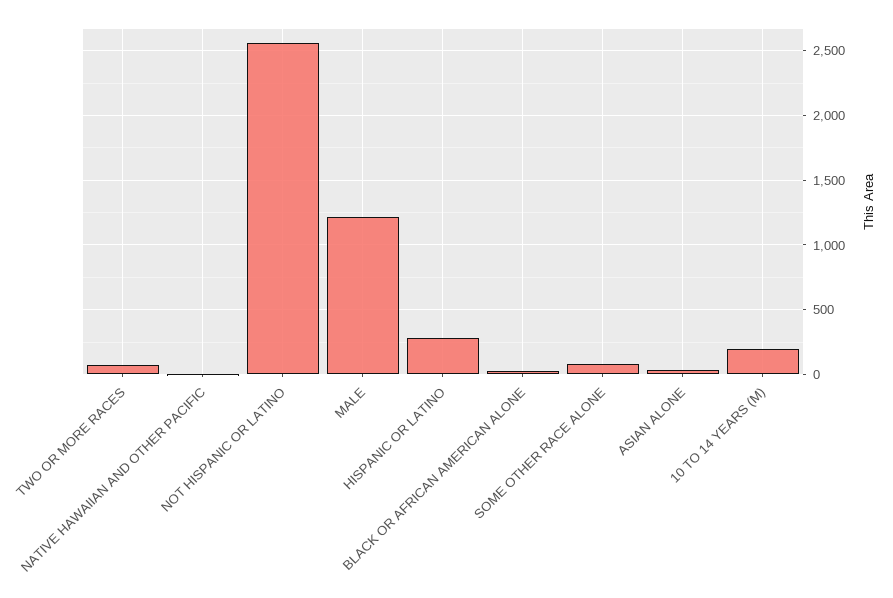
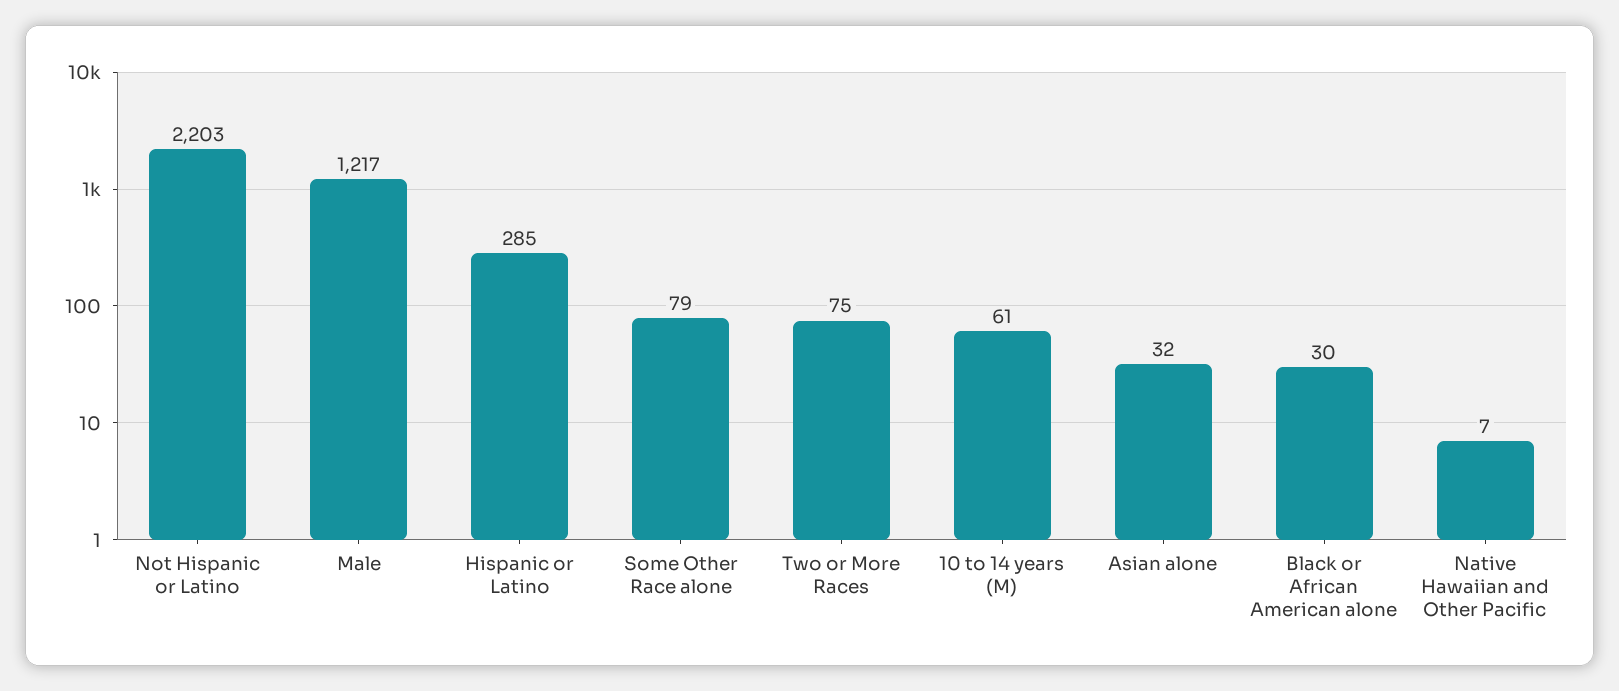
  {
    "TWO OR MORE RACES": 75,
    "NATIVE HAWAIIAN AND OTHER PACIFIC": 7,
-   "NOT HISPANIC OR LATINO": 2550,
+   "NOT HISPANIC OR LATINO": 2203,
    "MALE": 1217,
    "HISPANIC OR LATINO": 285,
    "BLACK OR AFRICAN AMERICAN ALONE": 30,
    "SOME OTHER RACE ALONE": 79,
    "ASIAN ALONE": 32,
-   "10 TO 14 YEARS (M)": 200
+   "10 TO 14 YEARS (M)": 61
  }

